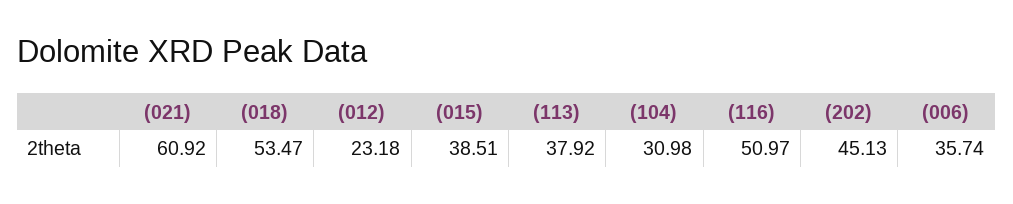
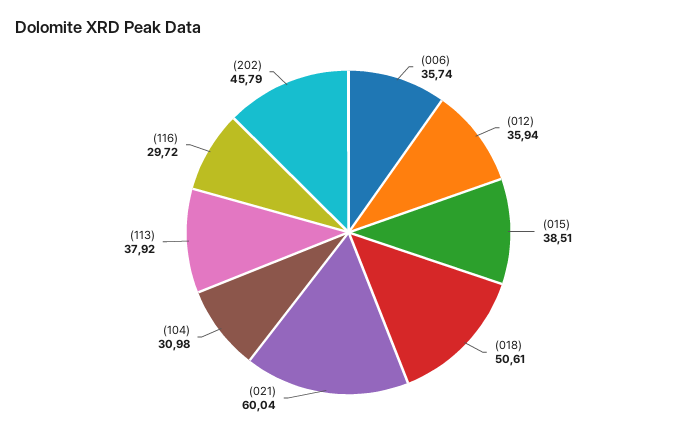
  {
-   "(021)": 60.92,
+   "(021)": 60.04,
-   "(018)": 53.47,
+   "(018)": 50.61,
-   "(012)": 23.18,
+   "(012)": 35.94,
    "(015)": 38.51,
    "(113)": 37.92,
    "(104)": 30.98,
-   "(116)": 50.97,
+   "(116)": 29.72,
-   "(202)": 45.13,
+   "(202)": 45.79,
    "(006)": 35.74
  }

